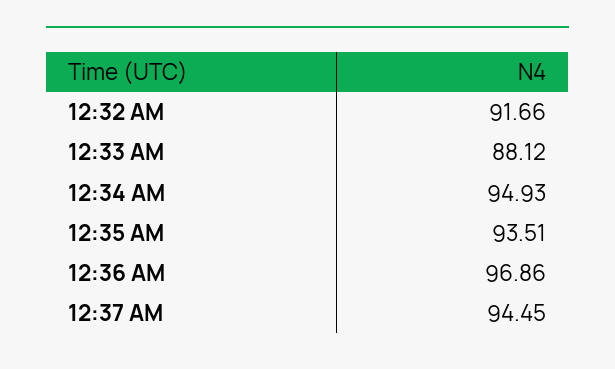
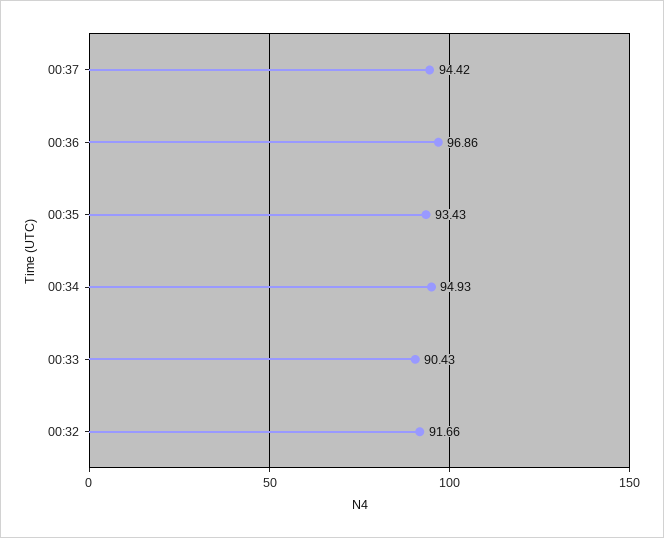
  {
    "12:32 AM": 91.66,
-   "12:33 AM": 88.12,
+   "12:33 AM": 90.43,
    "12:34 AM": 94.93,
-   "12:35 AM": 93.51,
+   "12:35 AM": 93.43,
    "12:36 AM": 96.86,
-   "12:37 AM": 94.45
+   "12:37 AM": 94.42
  }

